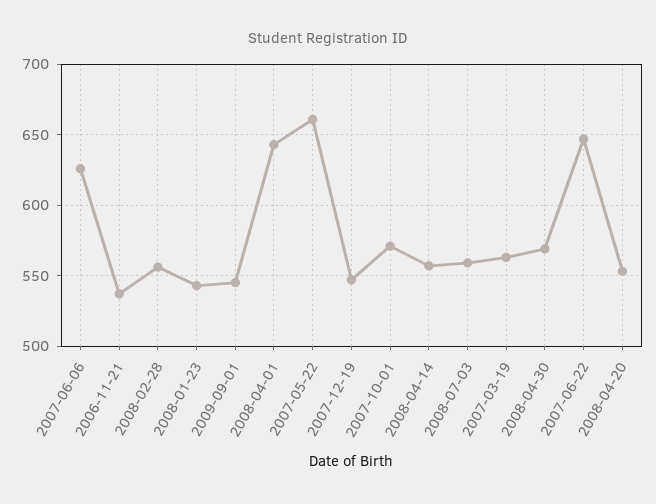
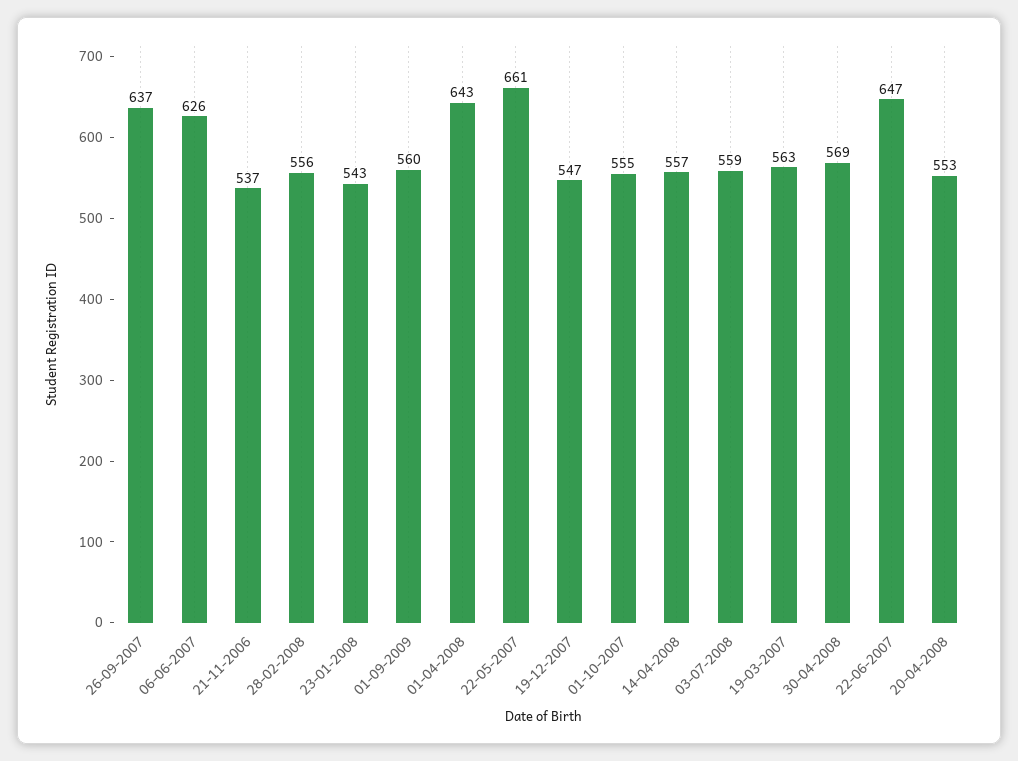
  {
    "2007-06-06": 626,
    "2006-11-21": 537,
    "2008-02-28": 556,
    "2008-01-23": 543,
-   "2009-09-01": 545,
+   "2009-09-01": 560,
    "2008-04-01": 643,
    "2007-05-22": 661,
    "2007-12-19": 547,
-   "2007-10-01": 570,
+   "2007-10-01": 555,
    "2008-04-14": 557,
    "2008-07-03": 559,
    "2007-03-19": 563,
    "2008-04-30": 569,
    "2007-06-22": 647,
-   "2008-04-20": 553
+   "2008-04-20": 553,
+   "26-09-2007": 637
  }

